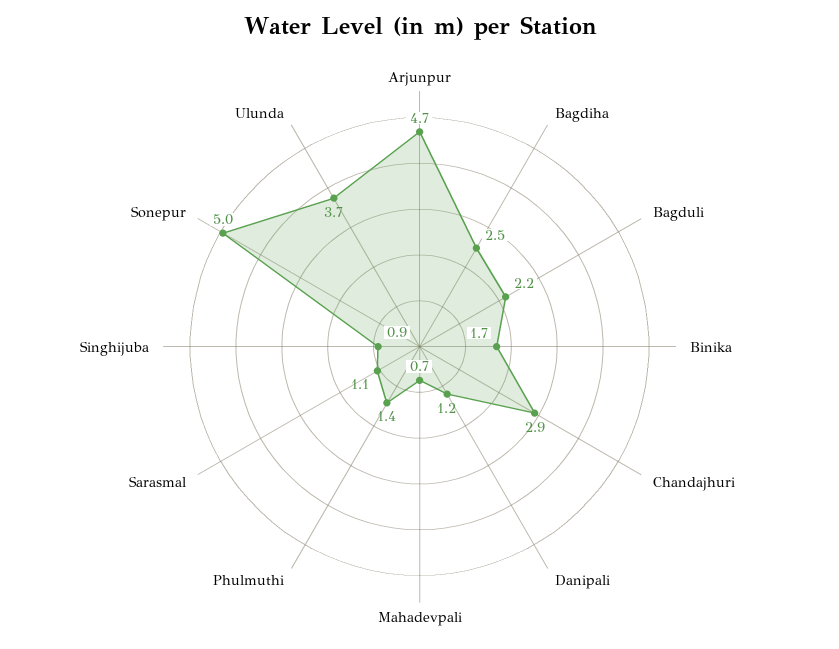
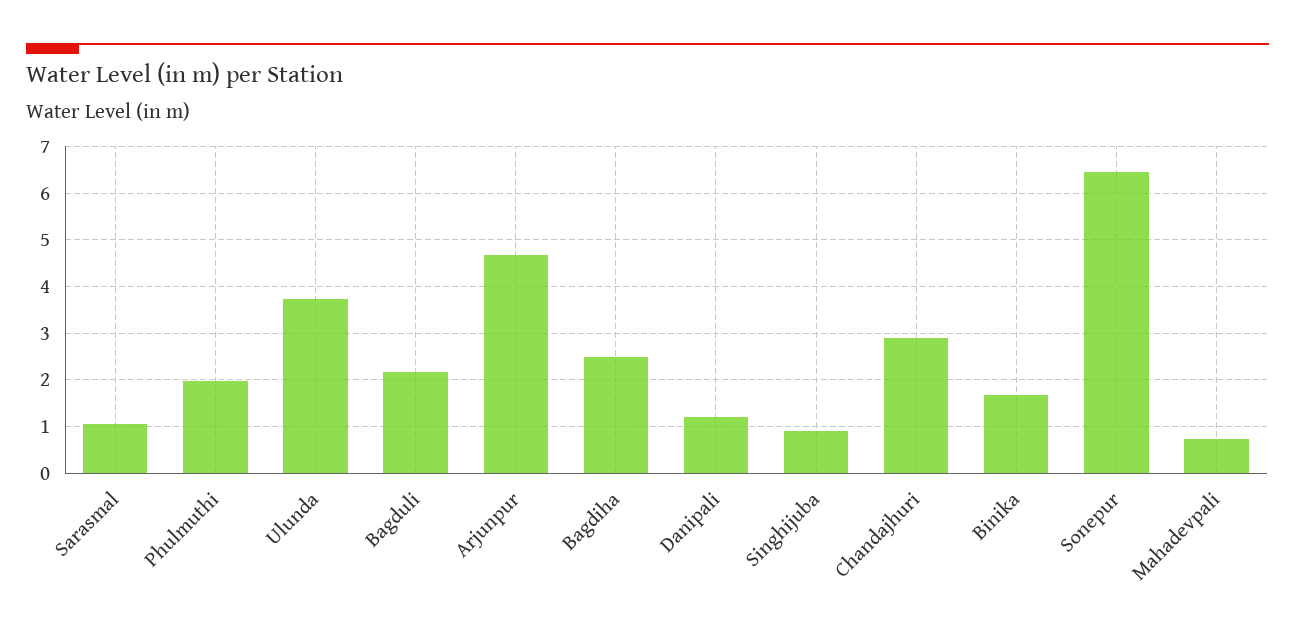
  {
    "Arjunpur": 4.7,
    "Bagdiha": 2.5,
    "Bagduli": 2.2,
    "Binika": 1.7,
    "Chandajhuri": 2.9,
    "Danipali": 1.2,
    "Mahadevpali": 0.7,
-   "Phulmuthi": 1.4,
+   "Phulmuthi": 2,
    "Sarasmal": 1.1,
    "Singhijuba": 0.9,
-   "Sonepur": 5,
+   "Sonepur": 6.4,
    "Ulunda": 3.7
  }

